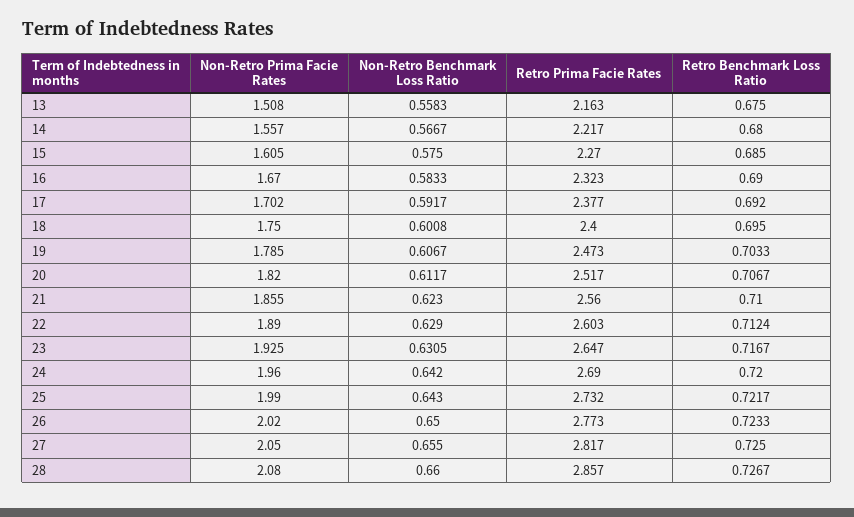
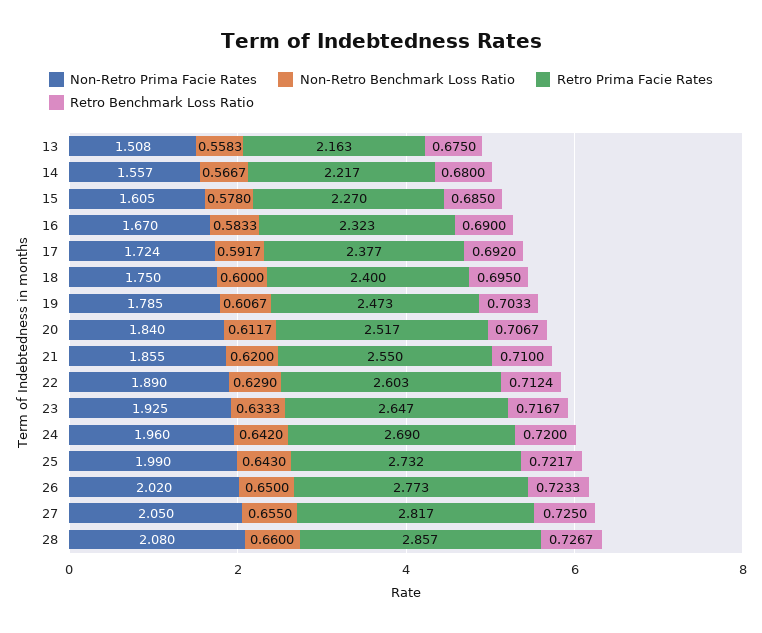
  {
    "Non-Retro Prima Facie Rates": {
      "13": 1.508,
      "14": 1.557,
      "15": 1.605,
      "16": 1.67,
-     "17": 1.702,
+     "17": 1.724,
      "18": 1.75,
      "19": 1.785,
-     "20": 1.82,
+     "20": 1.84,
      "21": 1.855,
      "22": 1.89,
      "23": 1.925,
      "24": 1.96,
      "25": 1.99,
      "26": 2.02,
      "27": 2.05,
      "28": 2.08
    },
    "Non-Retro Benchmark Loss Ratio": {
      "13": 0.5583,
      "14": 0.5667,
-     "15": 0.575,
+     "15": 0.578,
      "16": 0.5833,
      "17": 0.5917,
-     "18": 0.6008,
+     "18": 0.6,
      "19": 0.6067,
      "20": 0.6117,
-     "21": 0.623,
+     "21": 0.62,
      "22": 0.629,
-     "23": 0.6305,
+     "23": 0.6333,
      "24": 0.642,
      "25": 0.643,
      "26": 0.65,
      "27": 0.655,
      "28": 0.66
    },
    "Retro Prima Facie Rates": {
      "13": 2.163,
      "14": 2.217,
      "15": 2.27,
      "16": 2.323,
      "17": 2.377,
      "18": 2.4,
      "19": 2.473,
      "20": 2.517,
-     "21": 2.56,
+     "21": 2.55,
      "22": 2.603,
      "23": 2.647,
      "24": 2.69,
      "25": 2.732,
      "26": 2.773,
      "27": 2.817,
      "28": 2.857
    },
    "Retro Benchmark Loss Ratio": {
      "13": 0.675,
      "14": 0.68,
      "15": 0.685,
      "16": 0.69,
      "17": 0.692,
      "18": 0.695,
      "19": 0.7033,
      "20": 0.7067,
      "21": 0.71,
      "22": 0.7124,
      "23": 0.7167,
      "24": 0.72,
      "25": 0.7217,
      "26": 0.7233,
      "27": 0.725,
      "28": 0.7267
    }
  }

